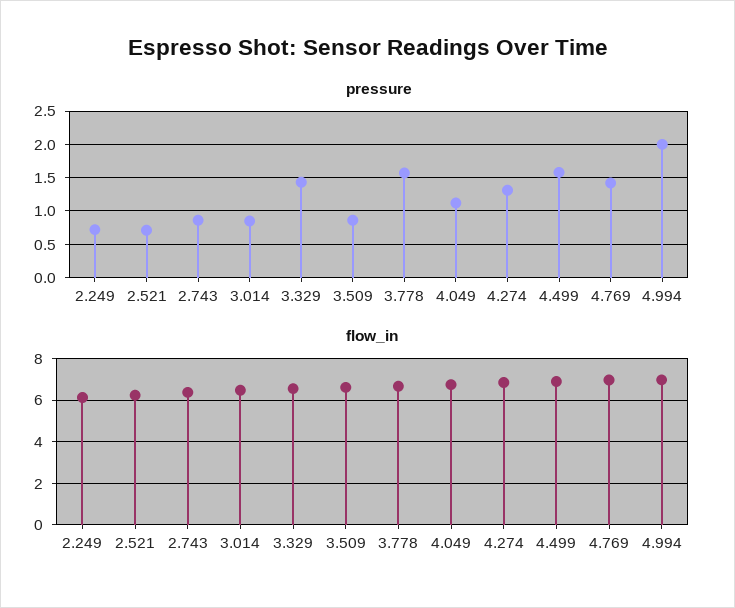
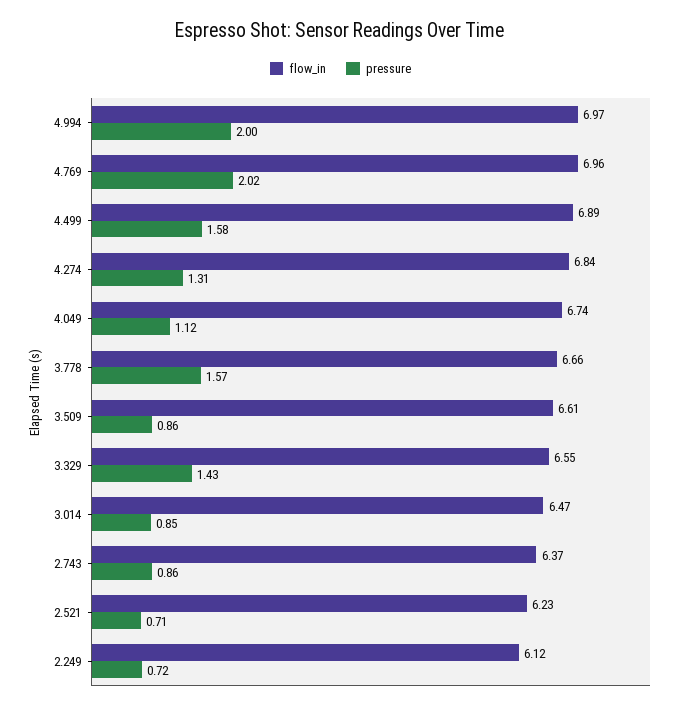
  {
    "pressure": {
      "2.249": 0.72,
      "2.521": 0.71,
      "2.743": 0.86,
      "3.014": 0.85,
      "3.329": 1.43,
      "3.509": 0.86,
      "3.778": 1.57,
      "4.049": 1.12,
      "4.274": 1.31,
      "4.499": 1.58,
-     "4.769": 1.4,
+     "4.769": 2.02,
      "4.994": 2
    },
    "flow_in": {
      "2.249": 6.12,
      "2.521": 6.23,
      "2.743": 6.37,
      "3.014": 6.47,
      "3.329": 6.55,
      "3.509": 6.61,
      "3.778": 6.66,
      "4.049": 6.74,
      "4.274": 6.84,
      "4.499": 6.89,
      "4.769": 6.96,
      "4.994": 6.97
    }
  }

